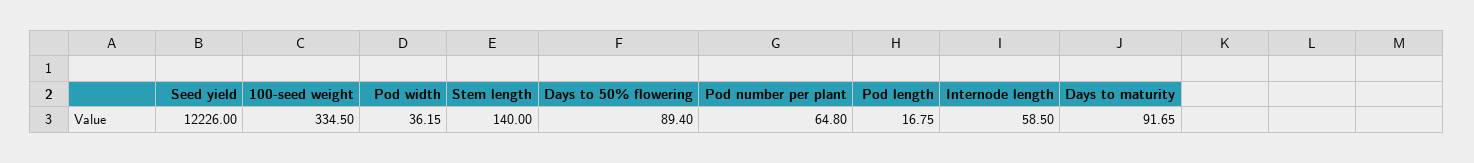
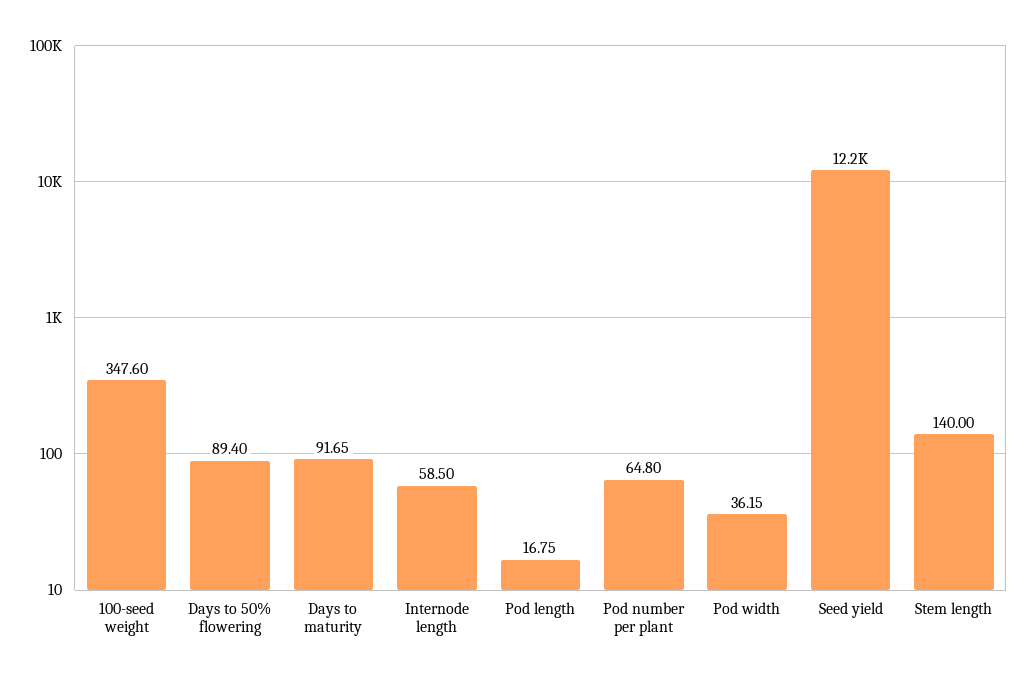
  {
    "Seed yield": 12226,
-   "100-seed weight": 334.5,
+   "100-seed weight": 347.6,
    "Pod width": 36.15,
    "Stem length": 140,
    "Days to 50% flowering": 89.4,
    "Pod number per plant": 64.8,
    "Pod length": 16.75,
    "Internode length": 58.5,
    "Days to maturity": 91.65
  }

